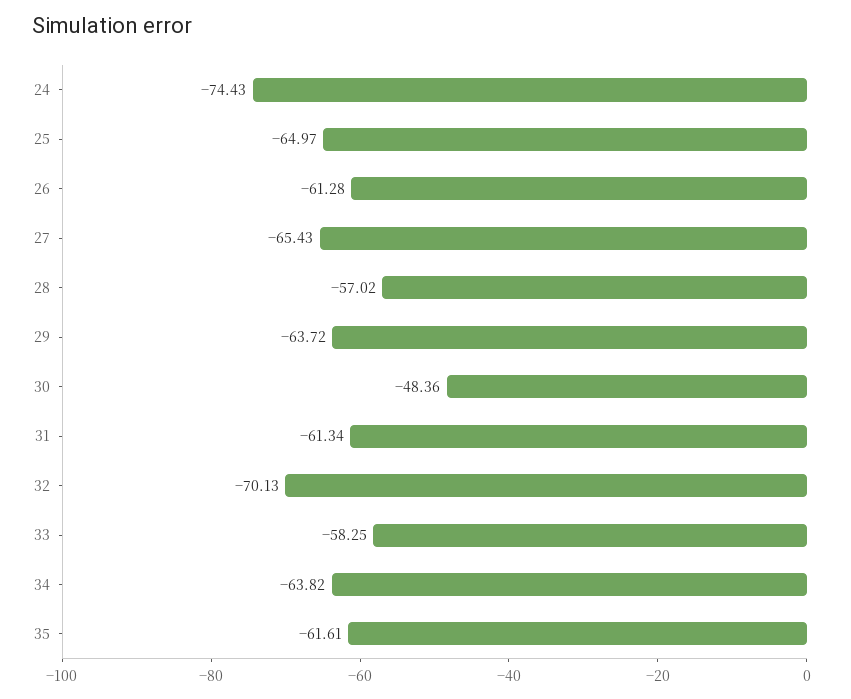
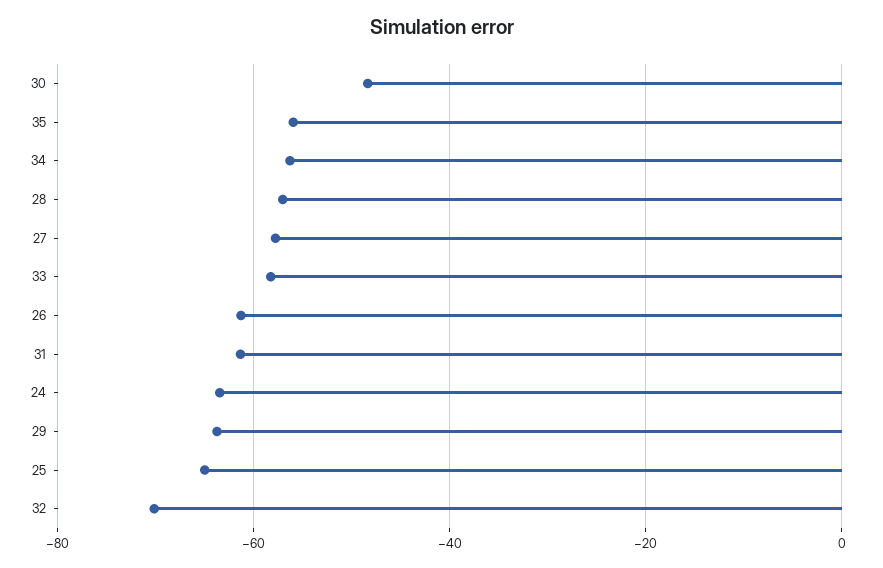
  {
-   "24": -74.43,
+   "24": -64,
    "25": -64.97,
    "26": -61.28,
-   "27": -65.43,
+   "27": -58,
    "28": -57.02,
    "29": -63.72,
    "30": -48.36,
    "31": -61.34,
    "32": -70.13,
    "33": -58.25,
-   "34": -63.82,
+   "34": -56,
-   "35": -61.61
+   "35": -56
  }

